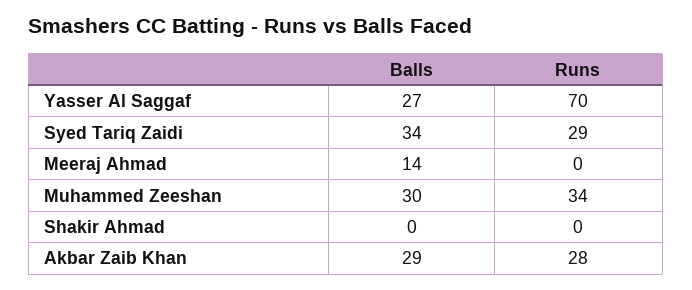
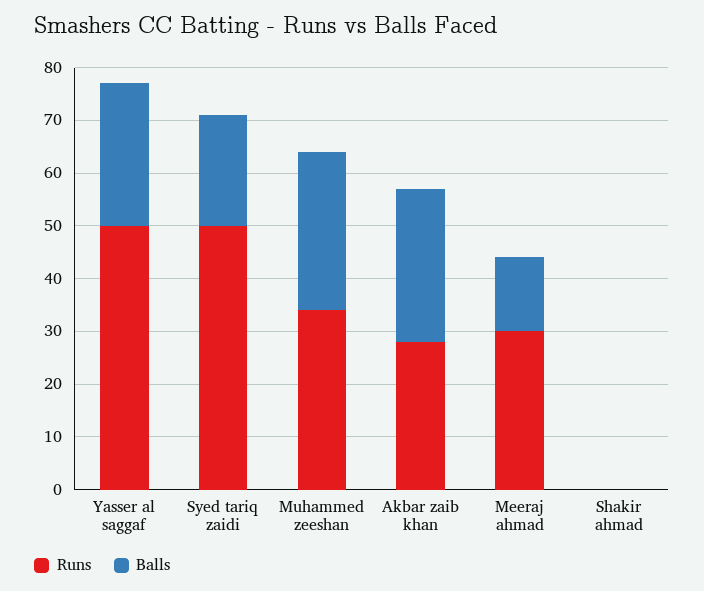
  {
    "Balls": {
      "Yasser Al Saggaf": 27,
-     "Syed Tariq Zaidi": 34,
+     "Syed Tariq Zaidi": 20,
      "Meeraj Ahmad": 14,
      "Muhammed Zeeshan": 30,
      "Shakir Ahmad": 0,
      "Akbar Zaib Khan": 29
    },
    "Runs": {
-     "Yasser Al Saggaf": 70,
+     "Yasser Al Saggaf": 50,
-     "Syed Tariq Zaidi": 29,
+     "Syed Tariq Zaidi": 50,
-     "Meeraj Ahmad": 0,
+     "Meeraj Ahmad": 30,
      "Muhammed Zeeshan": 34,
      "Shakir Ahmad": 0,
      "Akbar Zaib Khan": 28
    }
  }

